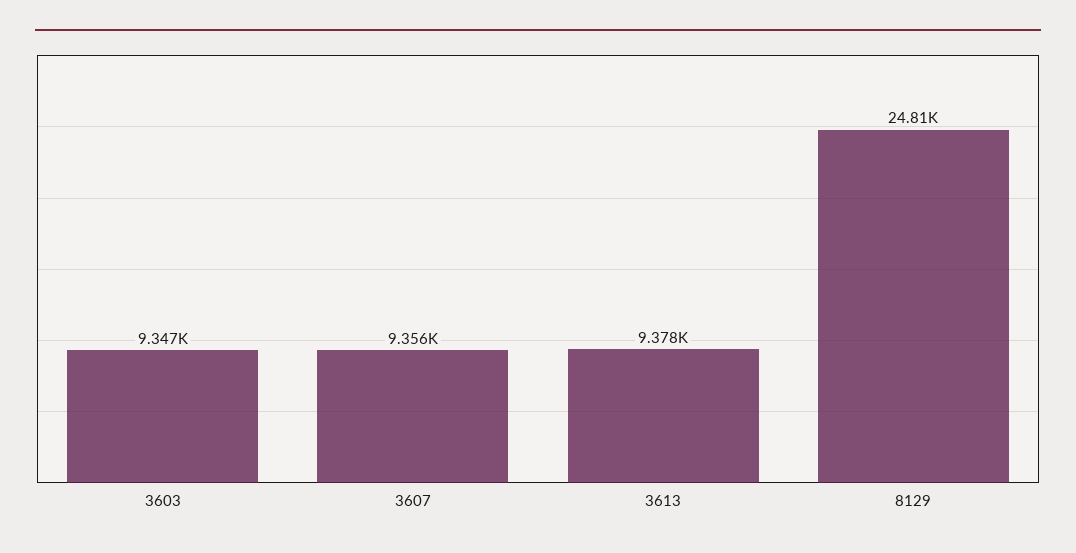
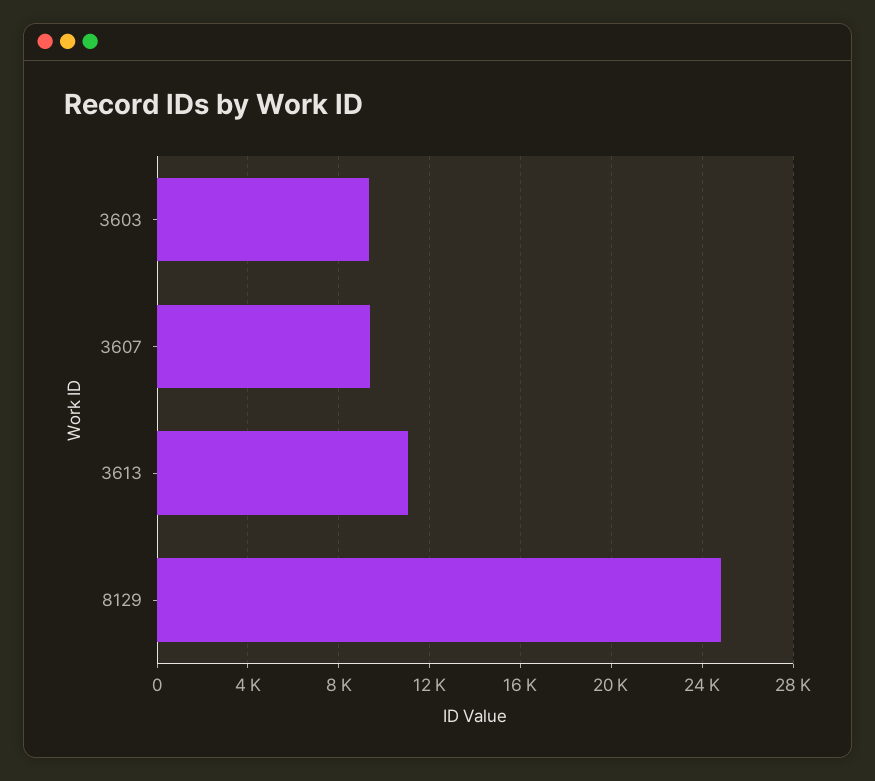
  {
    "3603": 9347,
    "3607": 9356,
-   "3613": 9378,
+   "3613": 11000,
    "8129": 24810
  }

